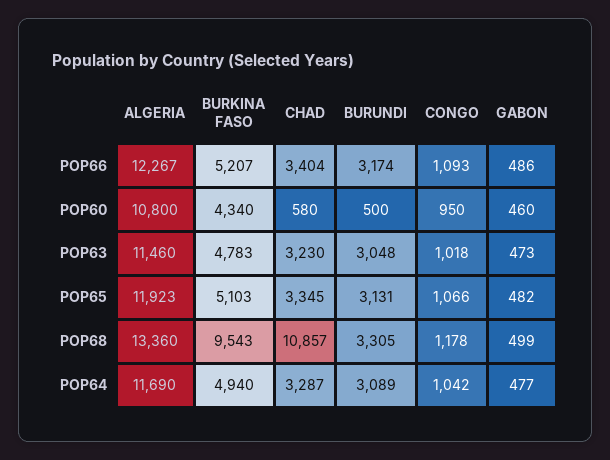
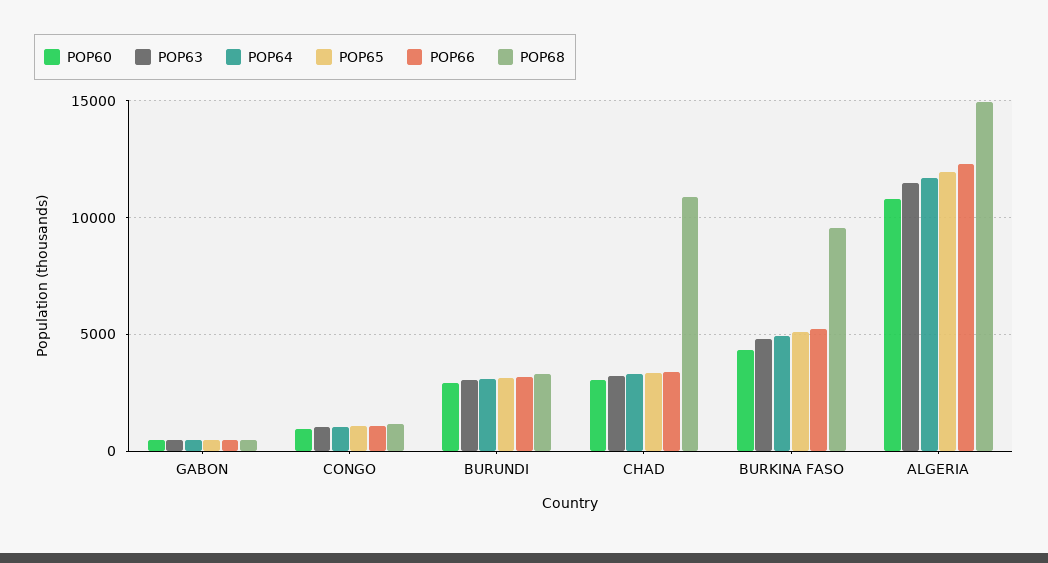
  {
    "POP66": {
      "ALGERIA": 12267,
      "BURKINA FASO": 5207,
      "CHAD": 3404,
      "BURUNDI": 3174,
      "CONGO": 1093,
      "GABON": 486
    },
    "POP60": {
      "ALGERIA": 10800,
      "BURKINA FASO": 4340,
-     "CHAD": 580,
+     "CHAD": 3000,
-     "BURUNDI": 500,
+     "BURUNDI": 3000,
      "CONGO": 950,
      "GABON": 460
    },
    "POP63": {
      "ALGERIA": 11460,
      "BURKINA FASO": 4783,
      "CHAD": 3230,
      "BURUNDI": 3048,
      "CONGO": 1018,
      "GABON": 473
    },
    "POP65": {
      "ALGERIA": 11923,
      "BURKINA FASO": 5103,
      "CHAD": 3345,
      "BURUNDI": 3131,
      "CONGO": 1066,
      "GABON": 482
    },
    "POP68": {
-     "ALGERIA": 13360,
+     "ALGERIA": 15000,
      "BURKINA FASO": 9543,
      "CHAD": 10857,
      "BURUNDI": 3305,
      "CONGO": 1178,
      "GABON": 499
    },
    "POP64": {
      "ALGERIA": 11690,
      "BURKINA FASO": 4940,
      "CHAD": 3287,
      "BURUNDI": 3089,
      "CONGO": 1042,
      "GABON": 477
    }
  }

